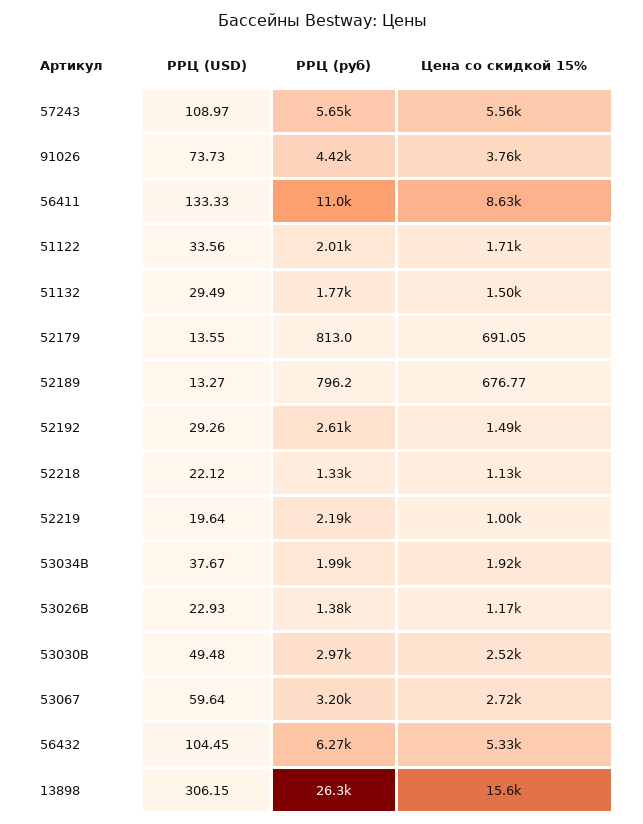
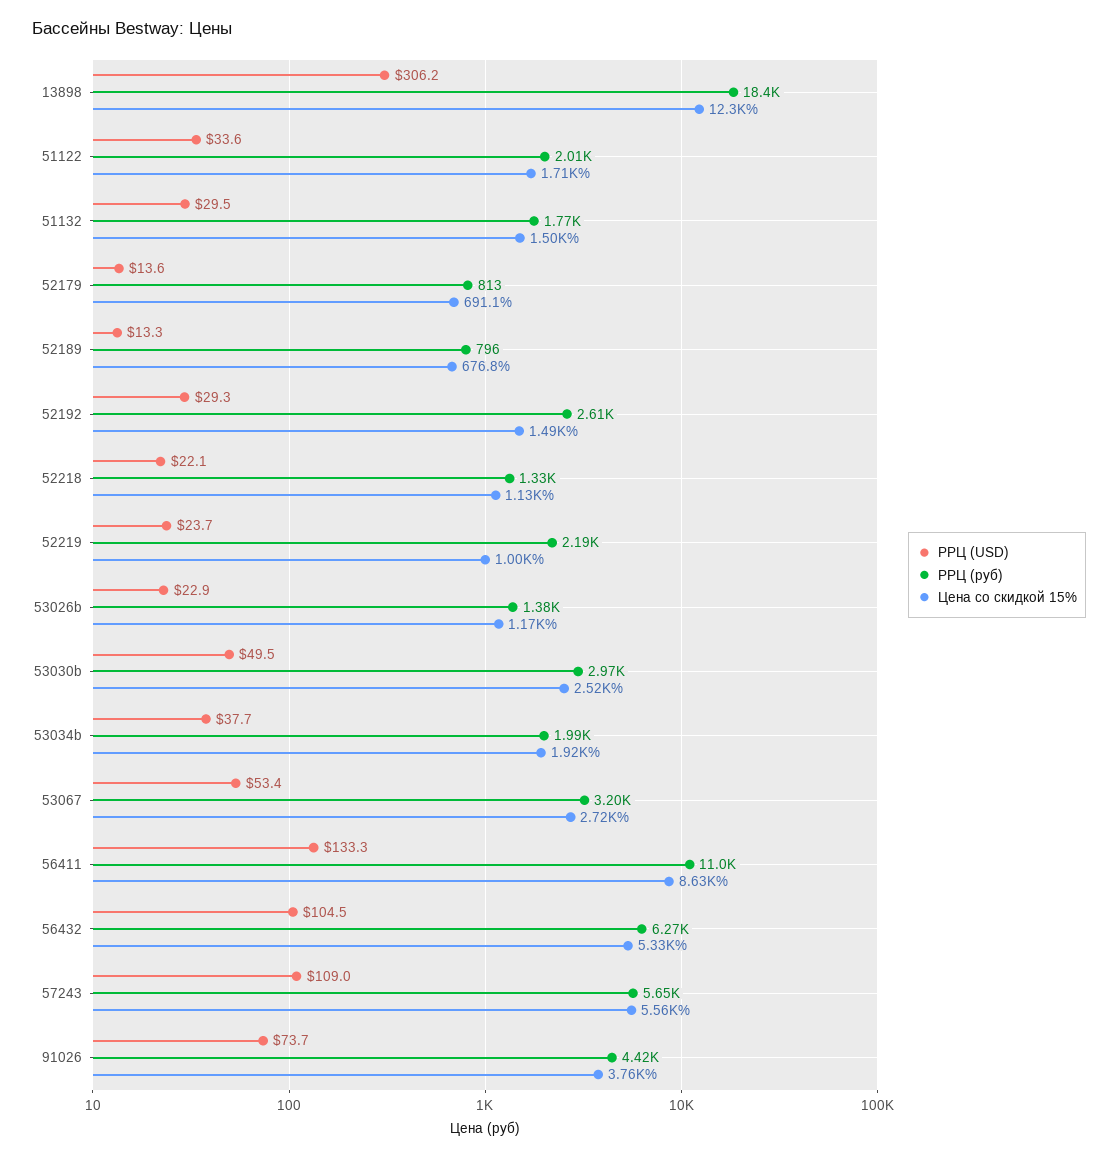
  {
    "РРЦ (USD)": {
      "57243": 108.97,
      "91026": 73.73,
      "56411": 133.33,
      "51122": 33.56,
      "51132": 29.49,
      "52179": 13.55,
      "52189": 13.27,
      "52192": 29.26,
      "52218": 22.12,
-     "52219": 19.64,
+     "52219": 23.7,
      "53034B": 37.67,
      "53026B": 22.93,
      "53030B": 49.48,
-     "53067": 59.64,
+     "53067": 53.4,
      "56432": 104.45,
      "13898": 306.15
    },
    "РРЦ (руб)": {
      "57243": 5650,
      "91026": 4420,
      "56411": 11000,
      "51122": 2010,
      "51132": 1770,
      "52179": 813,
      "52189": 796.2,
      "52192": 2610,
      "52218": 1330,
      "52219": 2190,
      "53034B": 1990,
      "53026B": 1380,
      "53030B": 2970,
      "53067": 3200,
      "56432": 6270,
-     "13898": 26300
+     "13898": 18400
    },
    "Цена со скидкой 15%": {
      "57243": 5560,
      "91026": 3760,
      "56411": 8630,
      "51122": 1710,
      "51132": 1500,
      "52179": 691.05,
      "52189": 676.77,
      "52192": 1490,
      "52218": 1130,
      "52219": 1000,
      "53034B": 1920,
      "53026B": 1170,
      "53030B": 2520,
      "53067": 2720,
      "56432": 5330,
-     "13898": 15600
+     "13898": 12300
    }
  }

